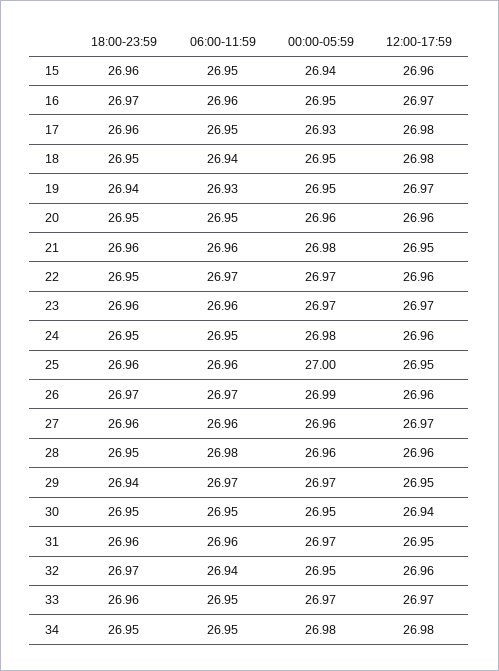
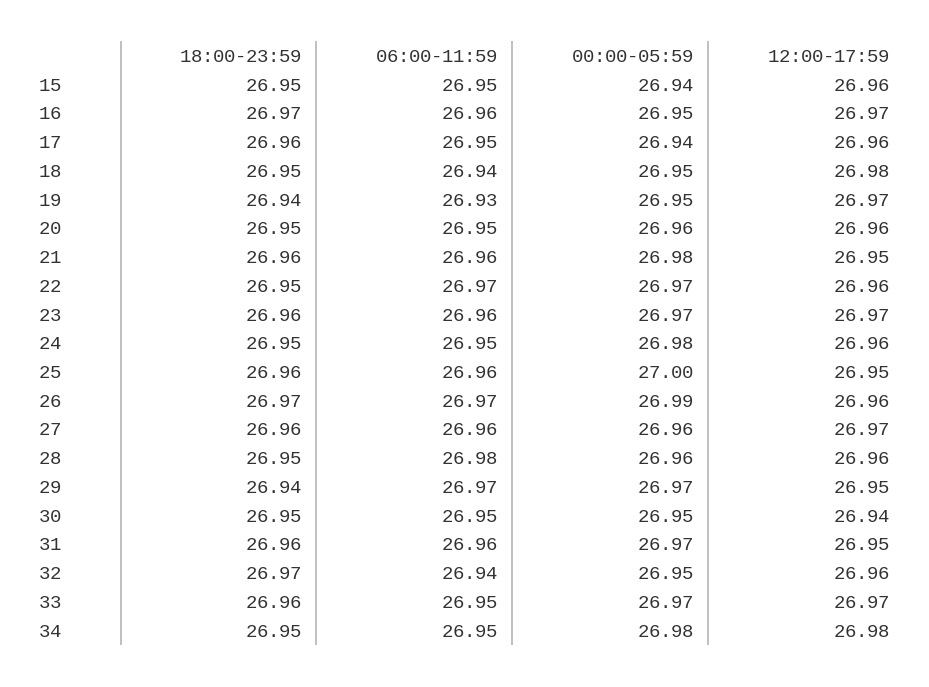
  {
    "18:00-23:59": {
-     "15": 26.96,
+     "15": 26.95,
      "16": 26.97,
      "17": 26.96,
      "18": 26.95,
      "19": 26.94,
      "20": 26.95,
      "21": 26.96,
      "22": 26.95,
      "23": 26.96,
      "24": 26.95,
      "25": 26.96,
      "26": 26.97,
      "27": 26.96,
      "28": 26.95,
      "29": 26.94,
      "30": 26.95,
      "31": 26.96,
      "32": 26.97,
      "33": 26.96,
      "34": 26.95
    },
    "06:00-11:59": {
      "15": 26.95,
      "16": 26.96,
      "17": 26.95,
      "18": 26.94,
      "19": 26.93,
      "20": 26.95,
      "21": 26.96,
      "22": 26.97,
      "23": 26.96,
      "24": 26.95,
      "25": 26.96,
      "26": 26.97,
      "27": 26.96,
      "28": 26.98,
      "29": 26.97,
      "30": 26.95,
      "31": 26.96,
      "32": 26.94,
      "33": 26.95,
      "34": 26.95
    },
    "00:00-05:59": {
      "15": 26.94,
      "16": 26.95,
-     "17": 26.93,
+     "17": 26.94,
      "18": 26.95,
      "19": 26.95,
      "20": 26.96,
      "21": 26.98,
      "22": 26.97,
      "23": 26.97,
      "24": 26.98,
      "25": 27,
      "26": 26.99,
      "27": 26.96,
      "28": 26.96,
      "29": 26.97,
      "30": 26.95,
      "31": 26.97,
      "32": 26.95,
      "33": 26.97,
      "34": 26.98
    },
    "12:00-17:59": {
      "15": 26.96,
      "16": 26.97,
-     "17": 26.98,
+     "17": 26.96,
      "18": 26.98,
      "19": 26.97,
      "20": 26.96,
      "21": 26.95,
      "22": 26.96,
      "23": 26.97,
      "24": 26.96,
      "25": 26.95,
      "26": 26.96,
      "27": 26.97,
      "28": 26.96,
      "29": 26.95,
      "30": 26.94,
      "31": 26.95,
      "32": 26.96,
      "33": 26.97,
      "34": 26.98
    }
  }

